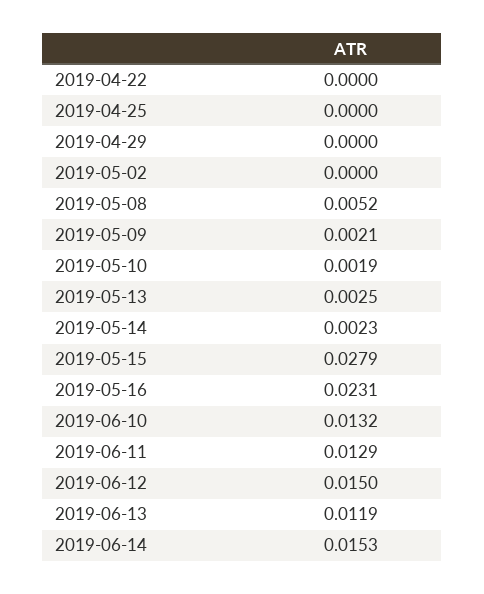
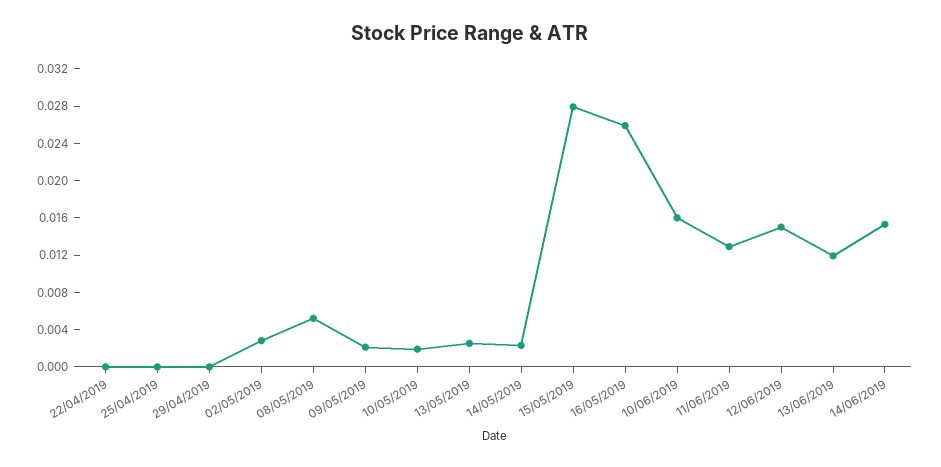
  {
    "2019-04-22": 0,
    "2019-04-25": 0,
    "2019-04-29": 0,
-   "2019-05-02": 0,
+   "2019-05-02": 0.003,
    "2019-05-08": 0.0052,
    "2019-05-09": 0.0021,
    "2019-05-10": 0.0019,
    "2019-05-13": 0.0025,
    "2019-05-14": 0.0023,
    "2019-05-15": 0.0279,
-   "2019-05-16": 0.0231,
+   "2019-05-16": 0.026,
-   "2019-06-10": 0.0132,
+   "2019-06-10": 0.016,
    "2019-06-11": 0.0129,
    "2019-06-12": 0.015,
    "2019-06-13": 0.0119,
    "2019-06-14": 0.0153
  }

